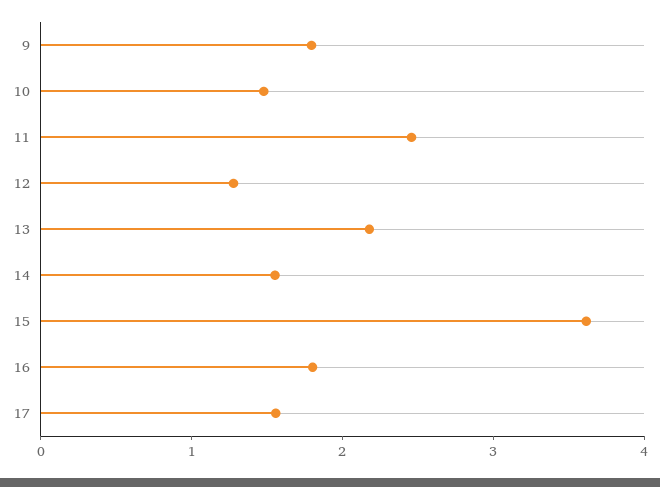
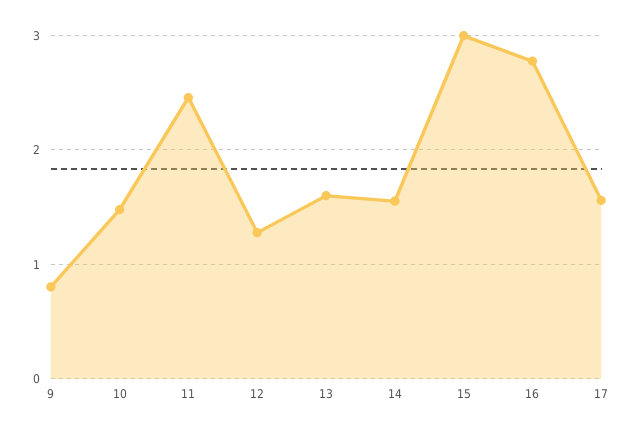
  {
-   "9": 1.8,
+   "9": 0.8,
    "10": 1.5,
    "11": 2.5,
    "12": 1.3,
-   "13": 2.2,
+   "13": 1.6,
    "14": 1.6,
-   "15": 3.6,
+   "15": 3,
-   "16": 1.8,
+   "16": 2.8,
    "17": 1.6
  }

